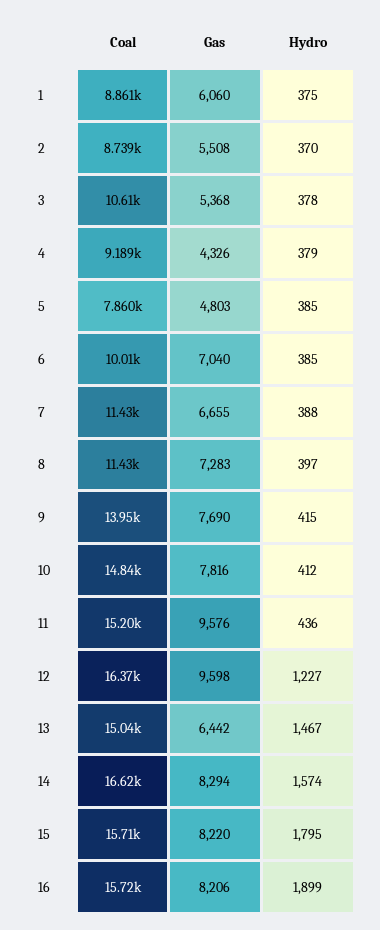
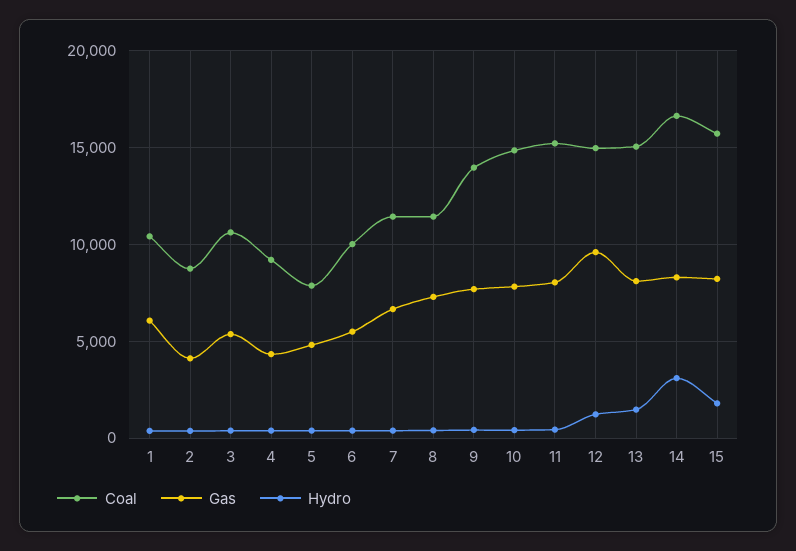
  {
    "Coal": {
-     "1": 8861,
+     "1": 10500,
      "2": 8739,
      "3": 10610,
      "4": 9189,
      "5": 7860,
      "6": 10010,
      "7": 11430,
      "8": 11430,
      "9": 13950,
      "10": 14840,
      "11": 15200,
-     "12": 16370,
+     "12": 15000,
      "13": 15040,
      "14": 16620,
-     "15": 15710,
+     "15": 15710
-     "16": 15720
    },
    "Gas": {
      "1": 6060,
-     "2": 5508,
+     "2": 4000,
      "3": 5368,
      "4": 4326,
      "5": 4803,
-     "6": 7040,
+     "6": 5500,
      "7": 6655,
      "8": 7283,
      "9": 7690,
      "10": 7816,
-     "11": 9576,
+     "11": 8000,
      "12": 9598,
-     "13": 6442,
+     "13": 8000,
      "14": 8294,
-     "15": 8220,
+     "15": 8220
-     "16": 8206
    },
    "Hydro": {
      "1": 375,
      "2": 370,
      "3": 378,
      "4": 379,
      "5": 385,
      "6": 385,
      "7": 388,
      "8": 397,
      "9": 415,
      "10": 412,
      "11": 436,
      "12": 1227,
      "13": 1467,
-     "14": 1574,
+     "14": 3000,
-     "15": 1795,
+     "15": 1795
-     "16": 1899
    }
  }

